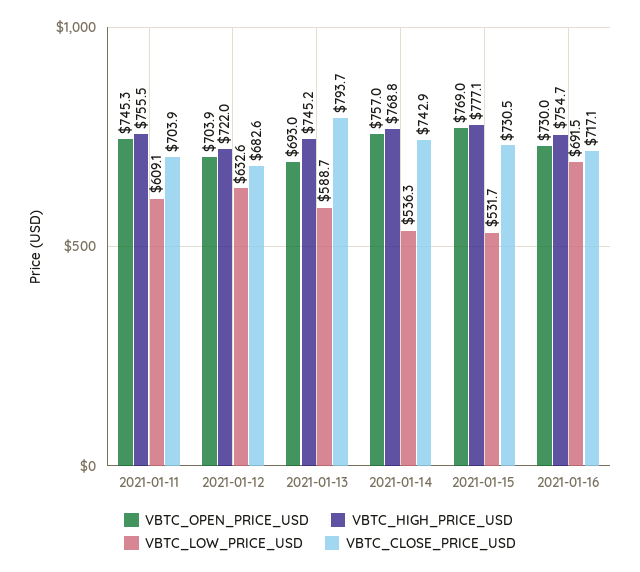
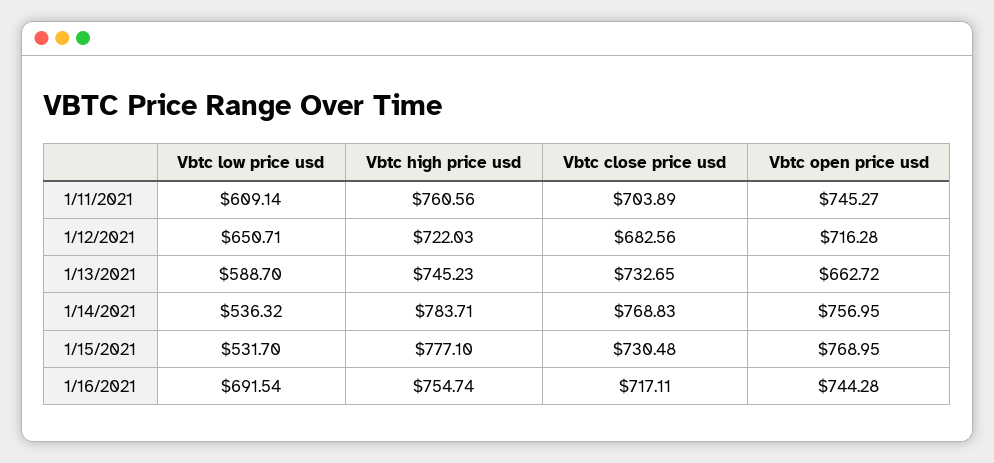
  {
    "VBTC_OPEN_PRICE_USD": {
      "2021-01-11": 745.27,
-     "2021-01-12": 703.9,
+     "2021-01-12": 716.28,
-     "2021-01-13": 693,
+     "2021-01-13": 662.72,
      "2021-01-14": 756.95,
      "2021-01-15": 768.95,
-     "2021-01-16": 730
+     "2021-01-16": 744.28
    },
    "VBTC_HIGH_PRICE_USD": {
-     "2021-01-11": 755.5,
+     "2021-01-11": 760.56,
      "2021-01-12": 722.03,
      "2021-01-13": 745.23,
-     "2021-01-14": 768.8,
+     "2021-01-14": 783.71,
      "2021-01-15": 777.1,
      "2021-01-16": 754.74
    },
    "VBTC_LOW_PRICE_USD": {
      "2021-01-11": 609.14,
-     "2021-01-12": 632.6,
+     "2021-01-12": 650.71,
      "2021-01-13": 588.7,
      "2021-01-14": 536.32,
      "2021-01-15": 531.7,
      "2021-01-16": 691.54
    },
    "VBTC_CLOSE_PRICE_USD": {
      "2021-01-11": 703.89,
      "2021-01-12": 682.56,
-     "2021-01-13": 793.7,
+     "2021-01-13": 732.65,
-     "2021-01-14": 742.9,
+     "2021-01-14": 768.83,
      "2021-01-15": 730.48,
      "2021-01-16": 717.11
    }
  }

